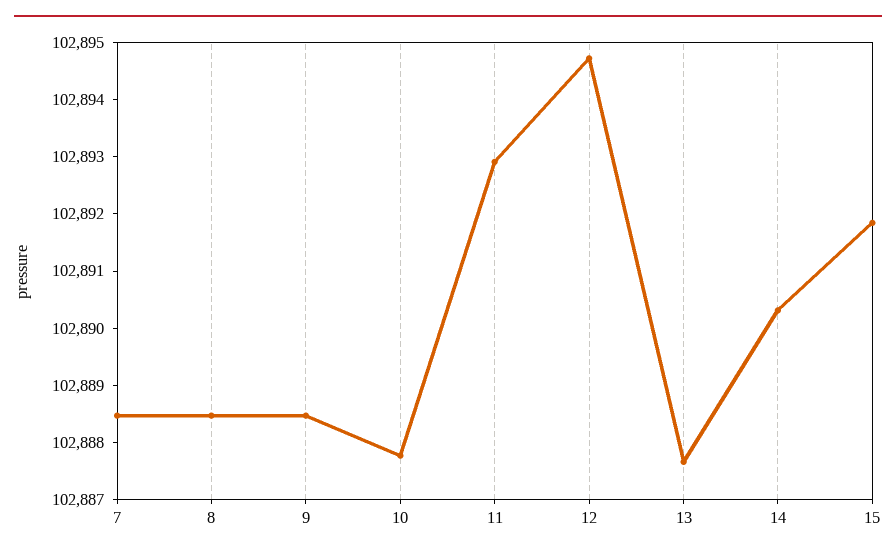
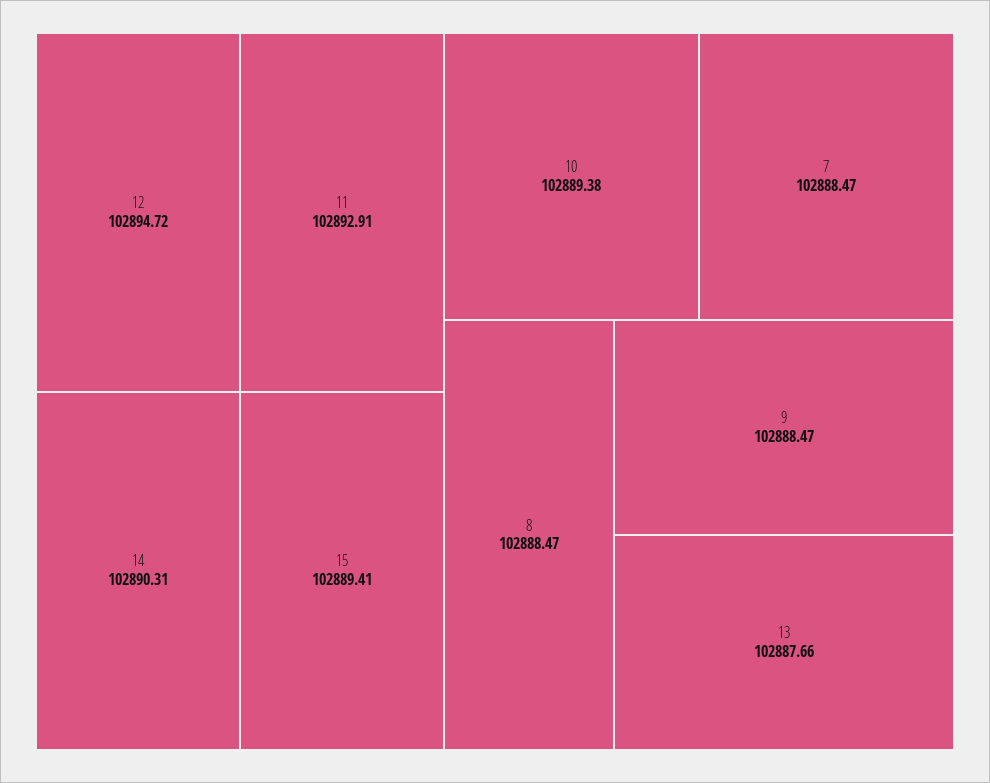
  {
    "7": 102888.47,
    "8": 102888.47,
    "9": 102888.47,
-   "10": 102887.8,
+   "10": 102889.38,
    "11": 102892.91,
    "12": 102894.72,
    "13": 102887.66,
    "14": 102890.31,
-   "15": 102891.8
+   "15": 102889.41
  }

